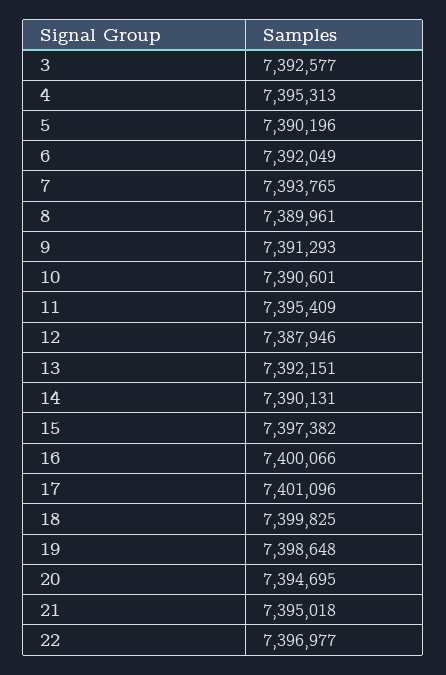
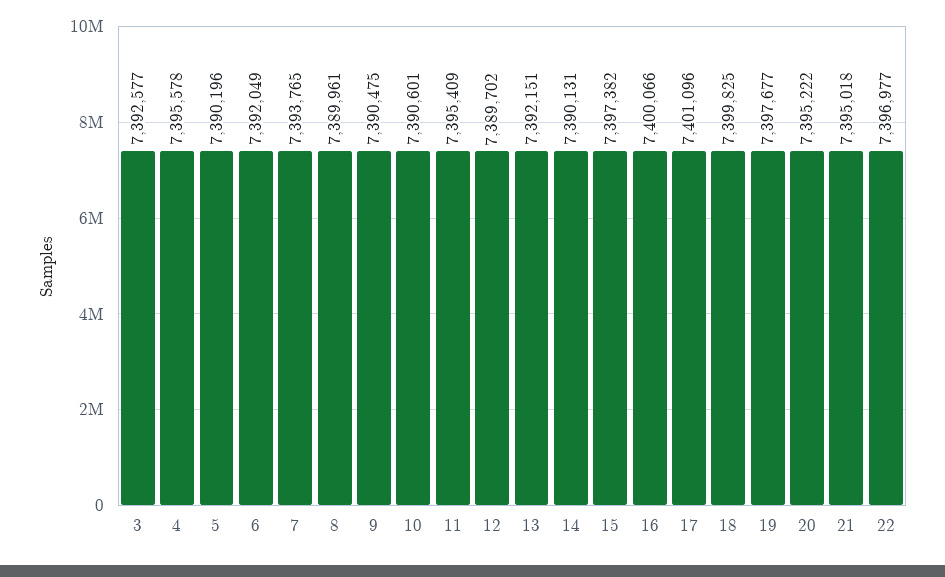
  {
    "3": 7392577,
-   "4": 7395313,
+   "4": 7395578,
    "5": 7390196,
    "6": 7392049,
    "7": 7393765,
    "8": 7389961,
-   "9": 7391293,
+   "9": 7390475,
    "10": 7390601,
    "11": 7395409,
-   "12": 7387946,
+   "12": 7389702,
    "13": 7392151,
    "14": 7390131,
    "15": 7397382,
    "16": 7400066,
    "17": 7401096,
    "18": 7399825,
-   "19": 7398648,
+   "19": 7397677,
-   "20": 7394695,
+   "20": 7395222,
    "21": 7395018,
    "22": 7396977
  }

